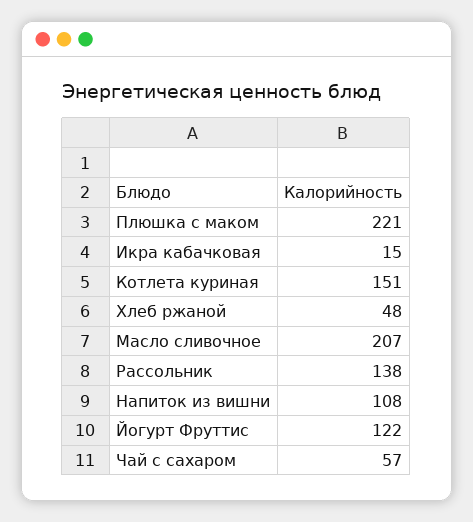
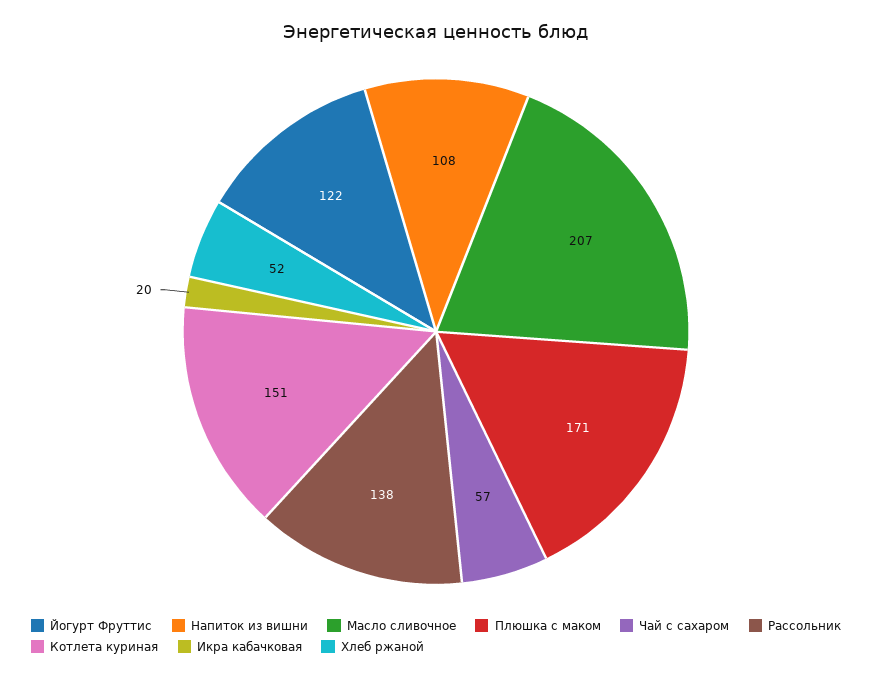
  {
-   "Плюшка с маком": 221,
+   "Плюшка с маком": 171,
-   "Икра кабачковая": 15,
+   "Икра кабачковая": 20,
    "Котлета куриная": 151,
-   "Хлеб ржаной": 48,
+   "Хлеб ржаной": 52,
    "Масло сливочное": 207,
    "Рассольник": 138,
    "Напиток из вишни": 108,
    "Йогурт Фруттис": 122,
    "Чай с сахаром": 57
  }

